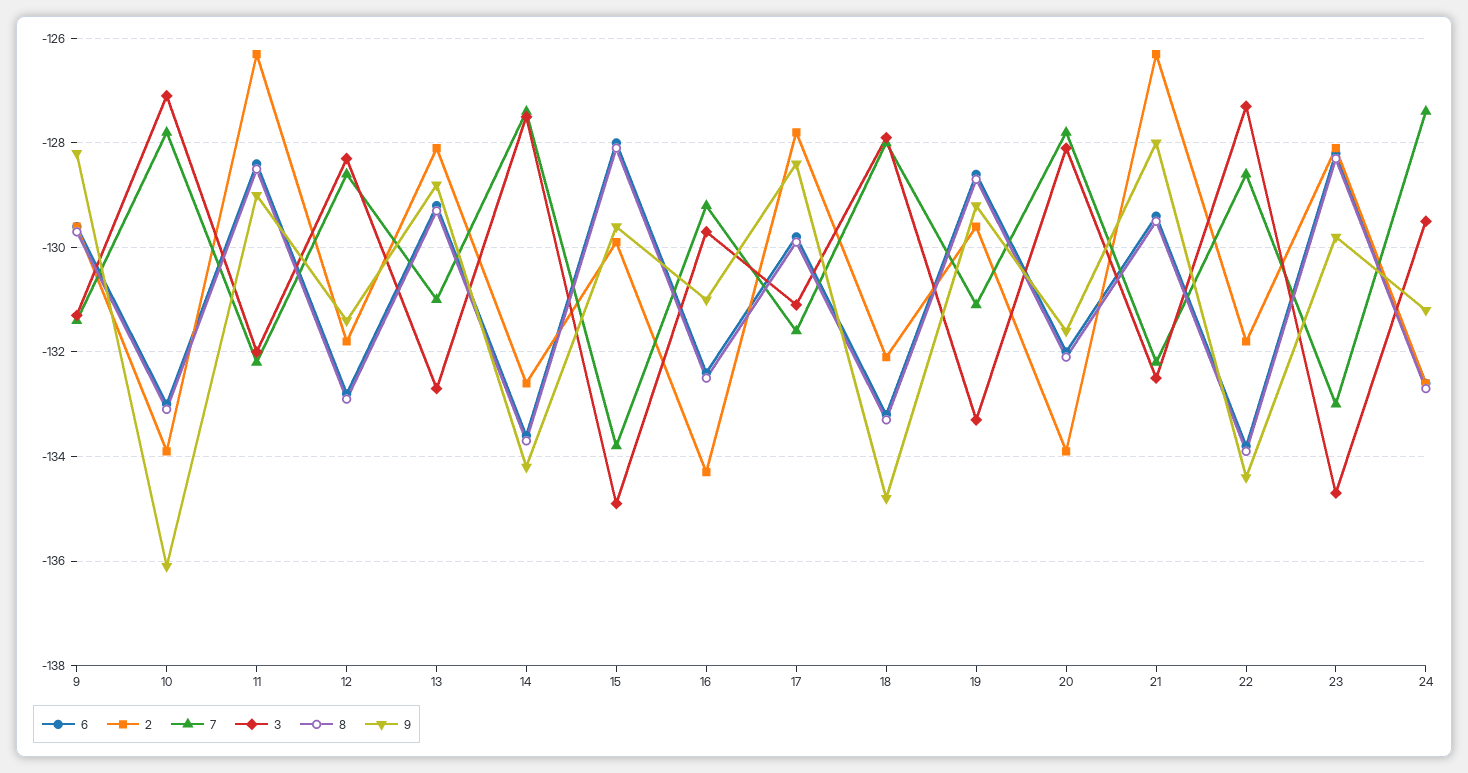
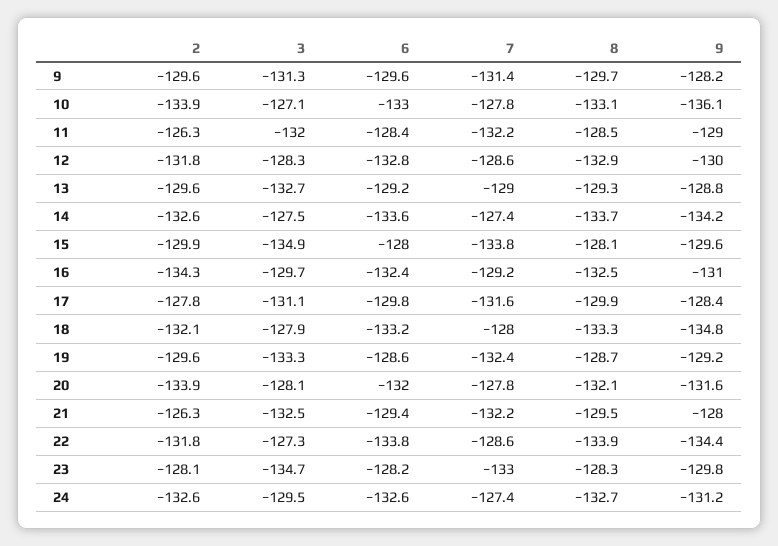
  {
    "6": {
      "9": -129.6,
      "10": -133,
      "11": -128.4,
      "12": -132.8,
      "13": -129.2,
      "14": -133.6,
      "15": -128,
      "16": -132.4,
      "17": -129.8,
      "18": -133.2,
      "19": -128.6,
      "20": -132,
      "21": -129.4,
      "22": -133.8,
      "23": -128.2,
      "24": -132.6
    },
    "2": {
      "9": -129.6,
      "10": -133.9,
      "11": -126.3,
      "12": -131.8,
-     "13": -128,
+     "13": -129.6,
      "14": -132.6,
      "15": -129.9,
      "16": -134.3,
      "17": -127.8,
      "18": -132.1,
      "19": -129.6,
      "20": -133.9,
      "21": -126.3,
      "22": -131.8,
      "23": -128.1,
      "24": -132.6
    },
    "7": {
      "9": -131.4,
      "10": -127.8,
      "11": -132.2,
      "12": -128.6,
-     "13": -131,
+     "13": -129,
      "14": -127.4,
      "15": -133.8,
      "16": -129.2,
      "17": -131.6,
      "18": -128,
-     "19": -131,
+     "19": -132.4,
      "20": -127.8,
      "21": -132.2,
      "22": -128.6,
      "23": -133,
      "24": -127.4
    },
    "3": {
      "9": -131.3,
      "10": -127.1,
      "11": -132,
      "12": -128.3,
      "13": -132.7,
      "14": -127.5,
      "15": -134.9,
      "16": -129.7,
      "17": -131.1,
      "18": -127.9,
      "19": -133.3,
      "20": -128.1,
      "21": -132.5,
      "22": -127.3,
      "23": -134.7,
      "24": -129.5
    },
    "8": {
      "9": -129.7,
      "10": -133.1,
      "11": -128.5,
      "12": -132.9,
      "13": -129.3,
      "14": -133.7,
      "15": -128.1,
      "16": -132.5,
      "17": -129.9,
      "18": -133.3,
      "19": -128.7,
      "20": -132.1,
      "21": -129.5,
      "22": -133.9,
      "23": -128.3,
      "24": -132.7
    },
    "9": {
      "9": -128.2,
      "10": -136.1,
      "11": -129,
-     "12": -131.5,
+     "12": -130,
      "13": -128.8,
      "14": -134.2,
      "15": -129.6,
      "16": -131,
      "17": -128.4,
      "18": -134.8,
      "19": -129.2,
      "20": -131.6,
      "21": -128,
      "22": -134.4,
      "23": -129.8,
      "24": -131.2
    }
  }

